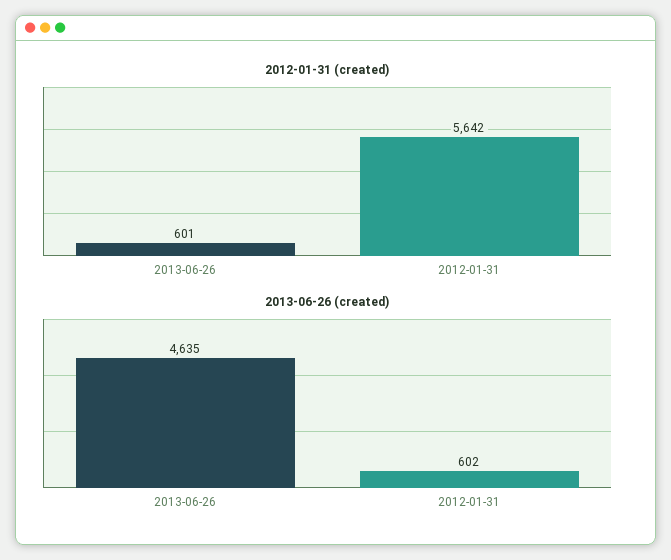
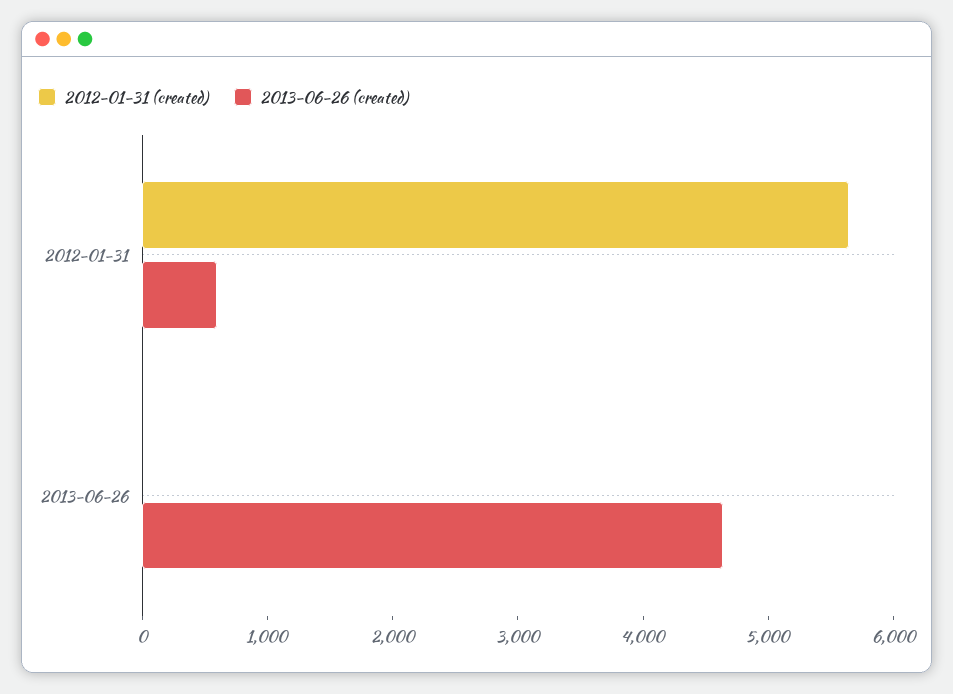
  {
    "2012-01-31 (created)": {
-     "2013-06-26": 601,
+     "2013-06-26": 0,
      "2012-01-31": 5642
    },
    "2013-06-26 (created)": {
      "2013-06-26": 4635,
      "2012-01-31": 602
    }
  }

